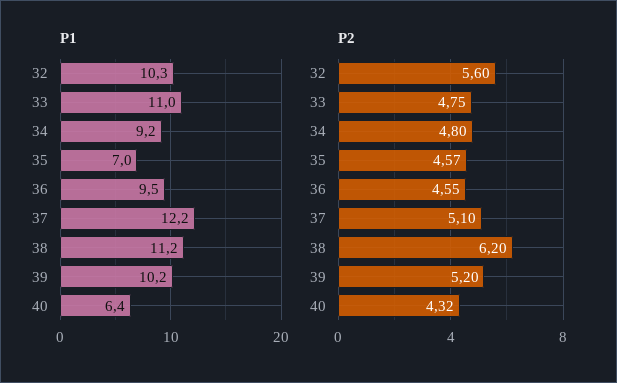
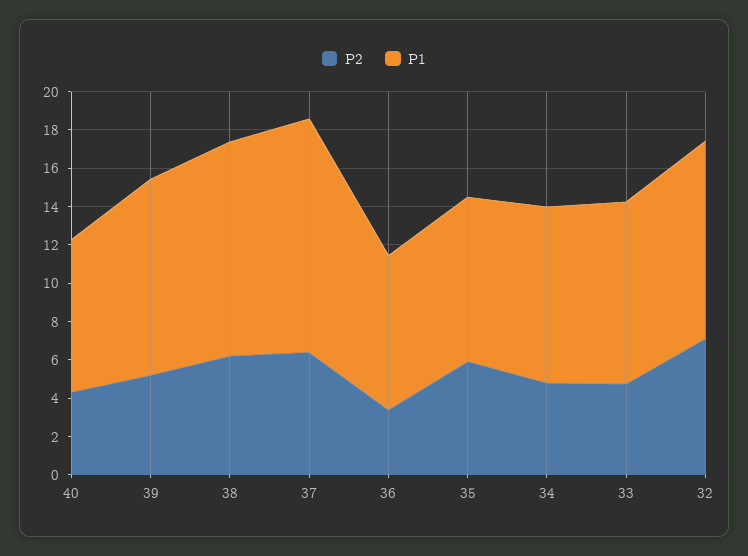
  {
    "P1": {
      "32": 10.3,
-     "33": 11,
+     "33": 9.5,
      "34": 9.2,
-     "35": 7,
+     "35": 8.5,
-     "36": 9.5,
+     "36": 8,
      "37": 12.2,
      "38": 11.2,
      "39": 10.2,
-     "40": 6.4
+     "40": 8
    },
    "P2": {
-     "32": 5.6,
+     "32": 7,
      "33": 4.75,
      "34": 4.8,
-     "35": 4.57,
+     "35": 6,
-     "36": 4.55,
+     "36": 3.5,
-     "37": 5.1,
+     "37": 6.5,
      "38": 6.2,
      "39": 5.2,
      "40": 4.32
    }
  }

